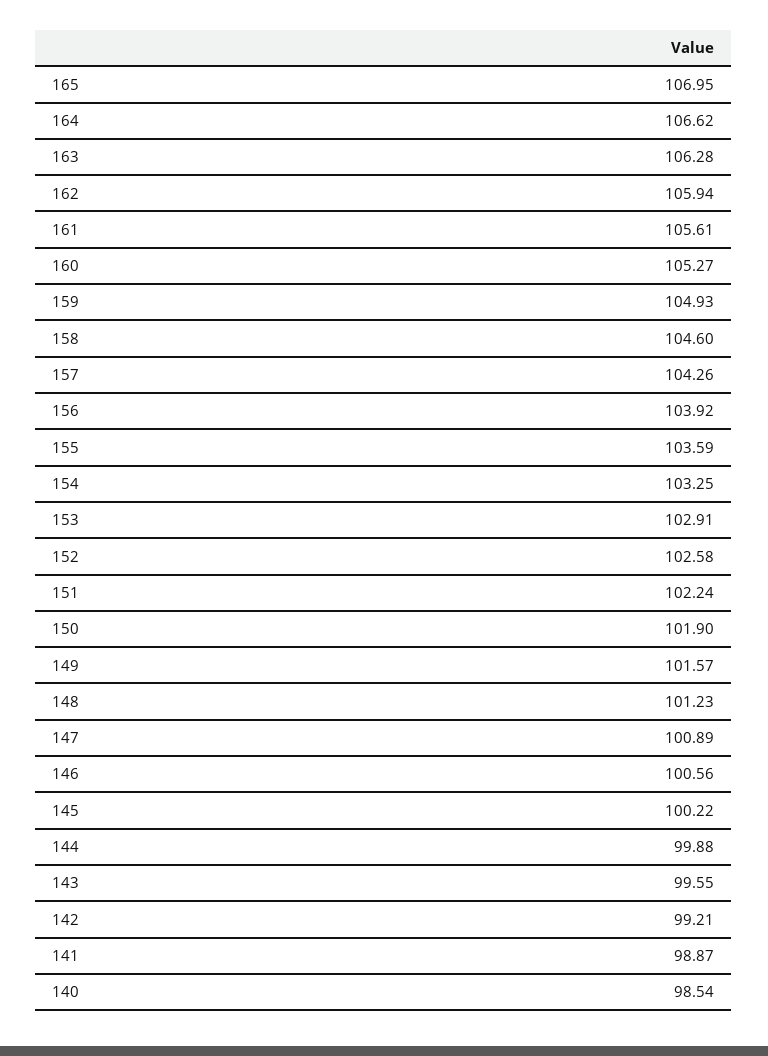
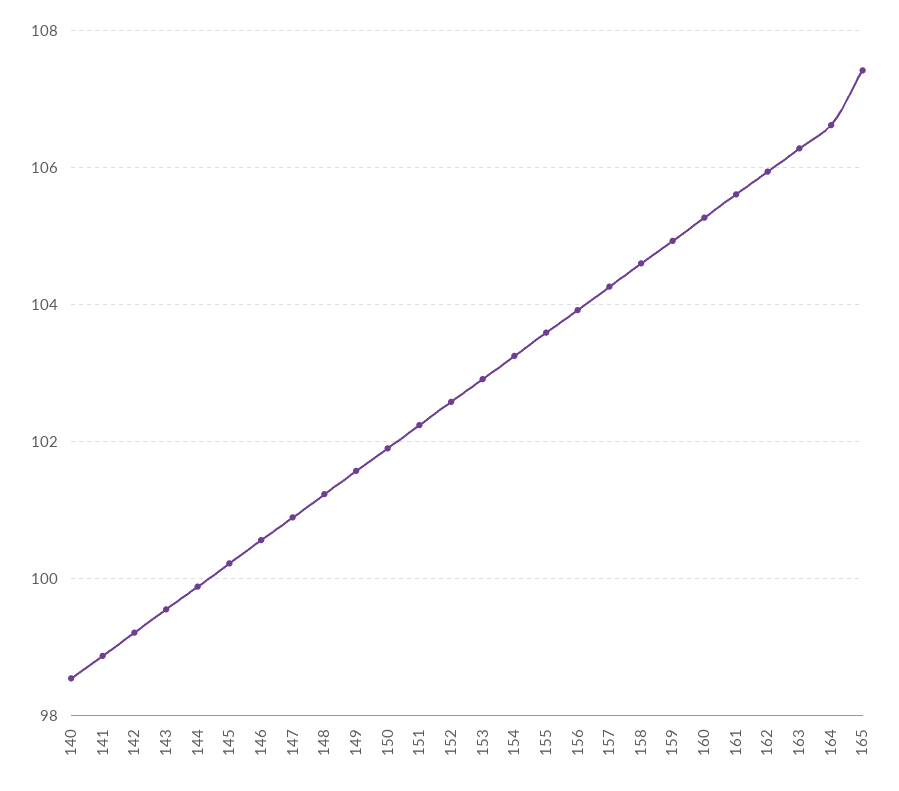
  {
-   "165": 106.95,
+   "165": 107.4,
    "164": 106.62,
    "163": 106.28,
    "162": 105.94,
    "161": 105.61,
    "160": 105.27,
    "159": 104.93,
    "158": 104.6,
    "157": 104.26,
    "156": 103.92,
    "155": 103.59,
    "154": 103.25,
    "153": 102.91,
    "152": 102.58,
    "151": 102.24,
    "150": 101.9,
    "149": 101.57,
    "148": 101.23,
    "147": 100.89,
    "146": 100.56,
    "145": 100.22,
    "144": 99.88,
    "143": 99.55,
    "142": 99.21,
    "141": 98.87,
    "140": 98.54
  }

